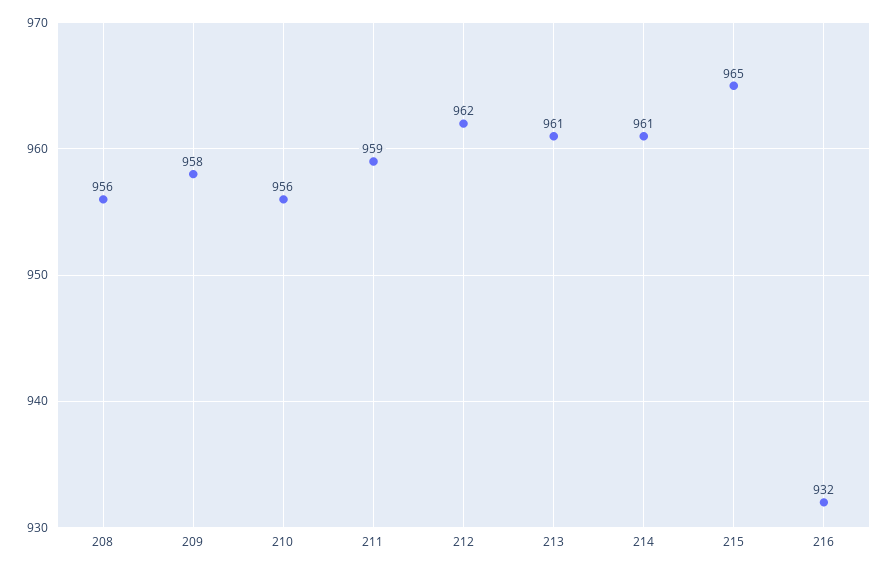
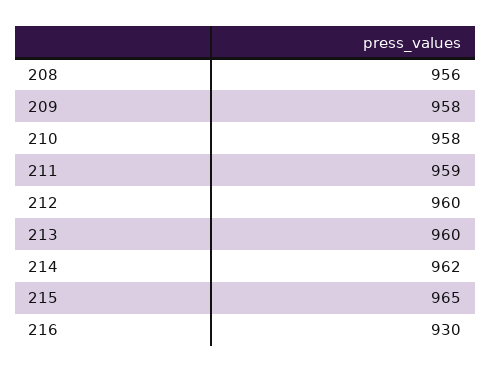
  {
    "208": 956,
    "209": 958,
-   "210": 956,
+   "210": 958,
    "211": 959,
-   "212": 962,
+   "212": 960,
-   "213": 961,
+   "213": 960,
-   "214": 961,
+   "214": 962,
    "215": 965,
-   "216": 932
+   "216": 930
  }

